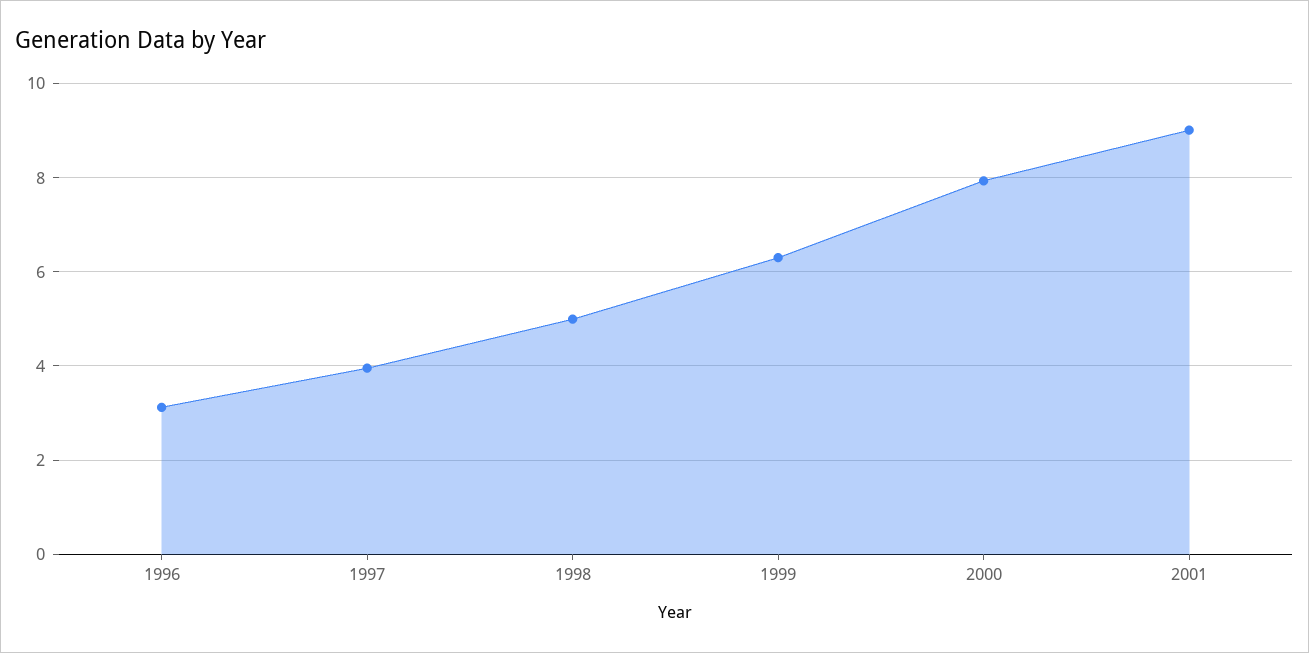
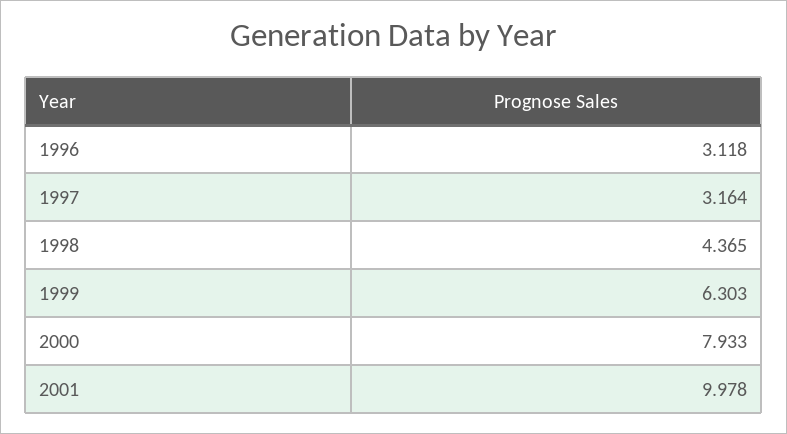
  {
    "1996": 3.118,
-   "1997": 4,
+   "1997": 3.164,
-   "1998": 5,
+   "1998": 4.365,
    "1999": 6.303,
    "2000": 7.933,
-   "2001": 9
+   "2001": 9.978
  }

